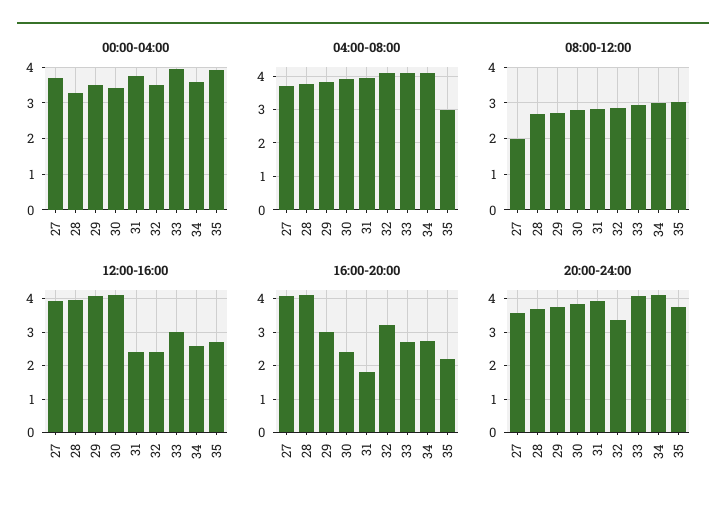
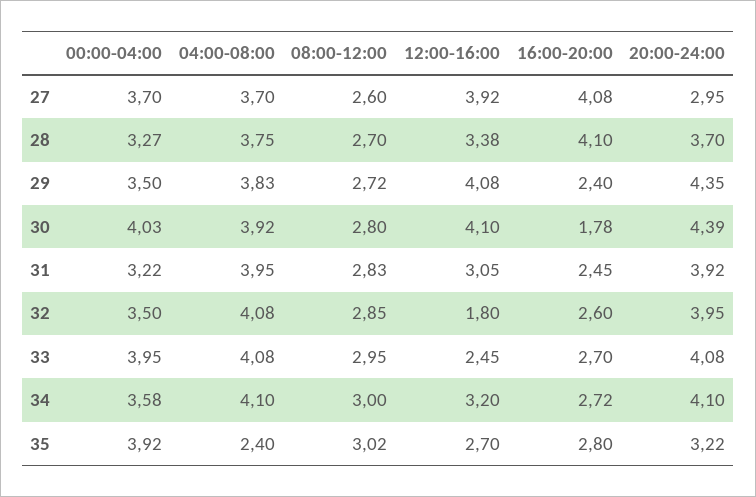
  {
    "00:00-04:00": {
      "27": 3.7,
      "28": 3.27,
      "29": 3.5,
-     "30": 3.4,
+     "30": 4.03,
-     "31": 3.8,
+     "31": 3.22,
      "32": 3.5,
      "33": 3.95,
      "34": 3.58,
      "35": 3.92
    },
    "04:00-08:00": {
      "27": 3.7,
      "28": 3.75,
      "29": 3.83,
      "30": 3.92,
      "31": 3.95,
      "32": 4.08,
      "33": 4.08,
      "34": 4.1,
-     "35": 3
+     "35": 2.4
    },
    "08:00-12:00": {
-     "27": 2,
+     "27": 2.6,
      "28": 2.7,
      "29": 2.72,
      "30": 2.8,
      "31": 2.83,
      "32": 2.85,
      "33": 2.95,
      "34": 3,
      "35": 3.02
    },
    "12:00-16:00": {
      "27": 3.92,
-     "28": 4,
+     "28": 3.38,
      "29": 4.08,
      "30": 4.1,
-     "31": 2.4,
+     "31": 3.05,
-     "32": 2.4,
+     "32": 1.8,
-     "33": 3,
+     "33": 2.45,
-     "34": 2.6,
+     "34": 3.2,
      "35": 2.7
    },
    "16:00-20:00": {
      "27": 4.08,
      "28": 4.1,
-     "29": 3,
+     "29": 2.4,
-     "30": 2.4,
+     "30": 1.78,
-     "31": 1.8,
+     "31": 2.45,
-     "32": 3.2,
+     "32": 2.6,
      "33": 2.7,
      "34": 2.72,
-     "35": 2.2
+     "35": 2.8
    },
    "20:00-24:00": {
-     "27": 3.6,
+     "27": 2.95,
      "28": 3.7,
-     "29": 3.8,
+     "29": 4.35,
-     "30": 3.8,
+     "30": 4.39,
      "31": 3.92,
-     "32": 3.4,
+     "32": 3.95,
      "33": 4.08,
      "34": 4.1,
-     "35": 3.8
+     "35": 3.22
    }
  }

